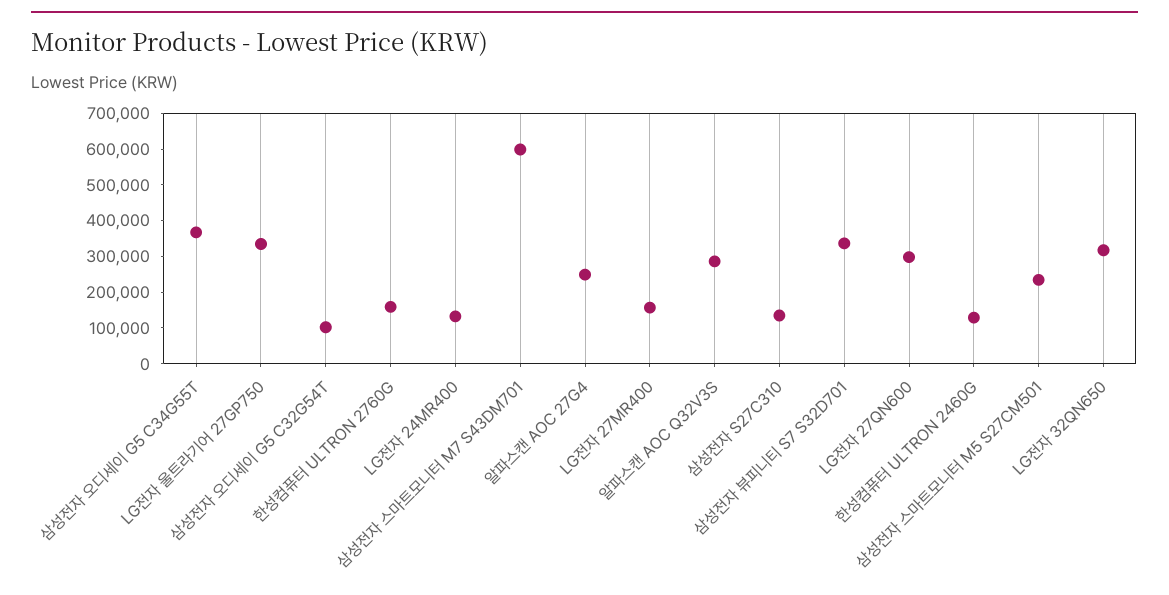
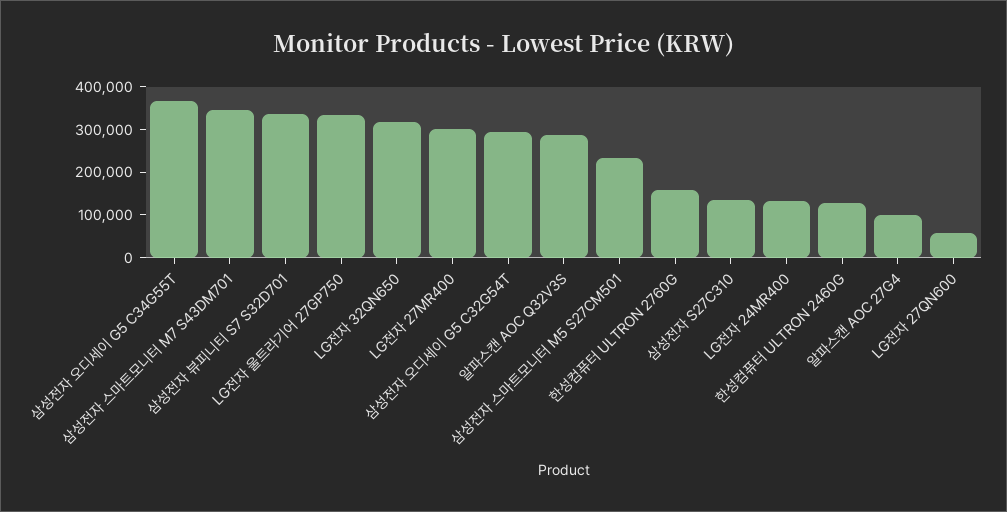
  {
    "삼성전자 오디세이 G5 C34G55T": 360000,
    "LG전자 울트라기어 27GP750": 340000,
-   "삼성전자 오디세이 G5 C32G54T": 100000,
+   "삼성전자 오디세이 G5 C32G54T": 300000,
    "한성컴퓨터 ULTRON 2760G": 160000,
    "LG전자 24MR400": 140000,
-   "삼성전자 스마트모니터 M7 S43DM701": 600000,
+   "삼성전자 스마트모니터 M7 S43DM701": 340000,
-   "알파스캔 AOC 27G4": 250000,
+   "알파스캔 AOC 27G4": 100000,
-   "LG전자 27MR400": 150000,
+   "LG전자 27MR400": 300000,
    "알파스캔 AOC Q32V3S": 280000,
    "삼성전자 S27C310": 140000,
    "삼성전자 뷰피니티 S7 S32D701": 340000,
-   "LG전자 27QN600": 300000,
+   "LG전자 27QN600": 60000,
    "한성컴퓨터 ULTRON 2460G": 120000,
    "삼성전자 스마트모니터 M5 S27CM501": 240000,
    "LG전자 32QN650": 320000
  }

